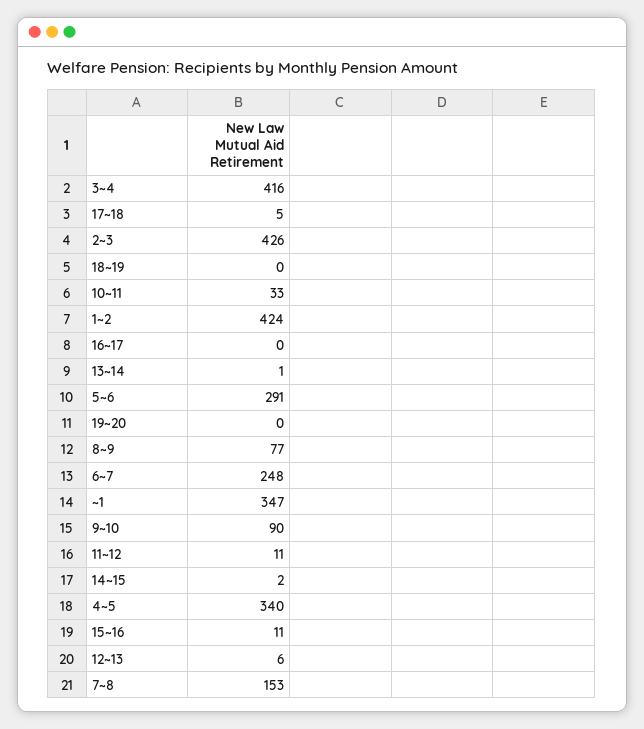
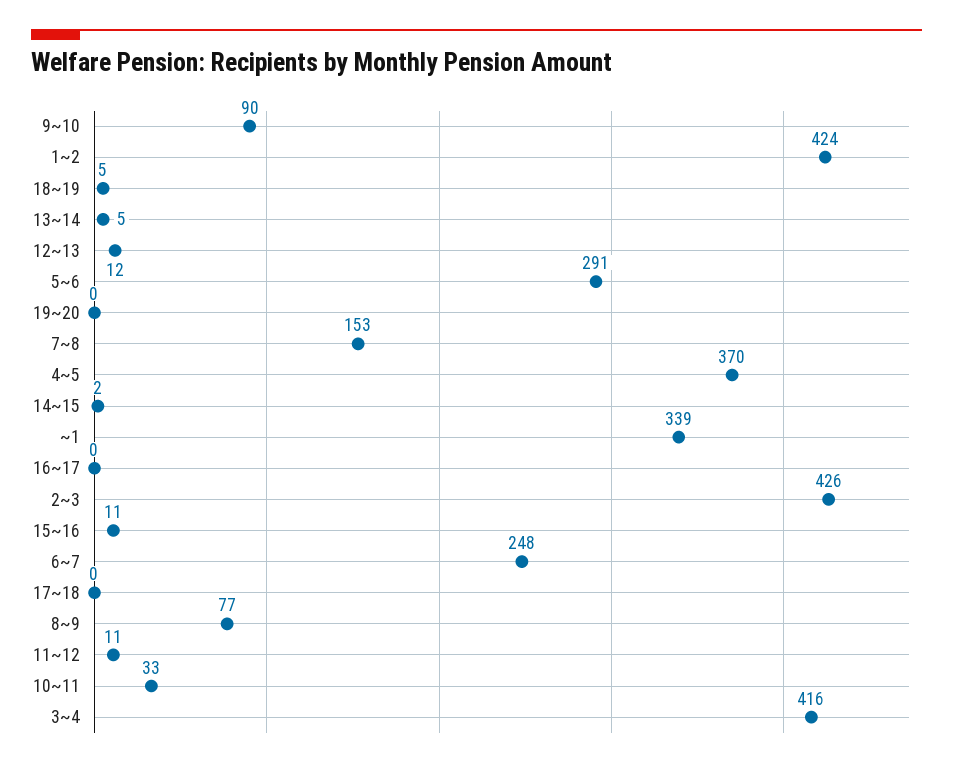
  {
    "3~4": 416,
-   "17~18": 5,
+   "17~18": 0,
    "2~3": 426,
-   "18~19": 0,
+   "18~19": 5,
    "10~11": 33,
    "1~2": 424,
    "16~17": 0,
-   "13~14": 1,
+   "13~14": 5,
    "5~6": 291,
    "19~20": 0,
    "8~9": 77,
    "6~7": 248,
-   "~1": 347,
+   "~1": 339,
    "9~10": 90,
    "11~12": 11,
    "14~15": 2,
-   "4~5": 340,
+   "4~5": 370,
    "15~16": 11,
-   "12~13": 6,
+   "12~13": 12,
    "7~8": 153
  }

